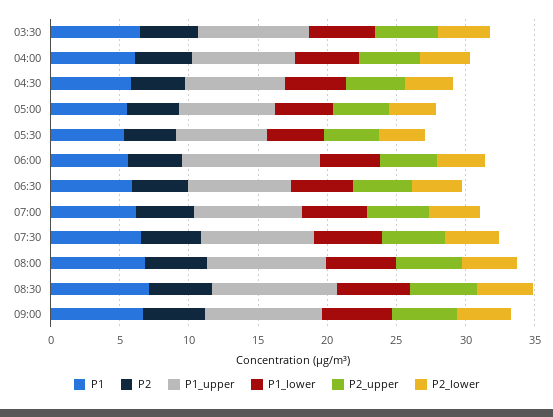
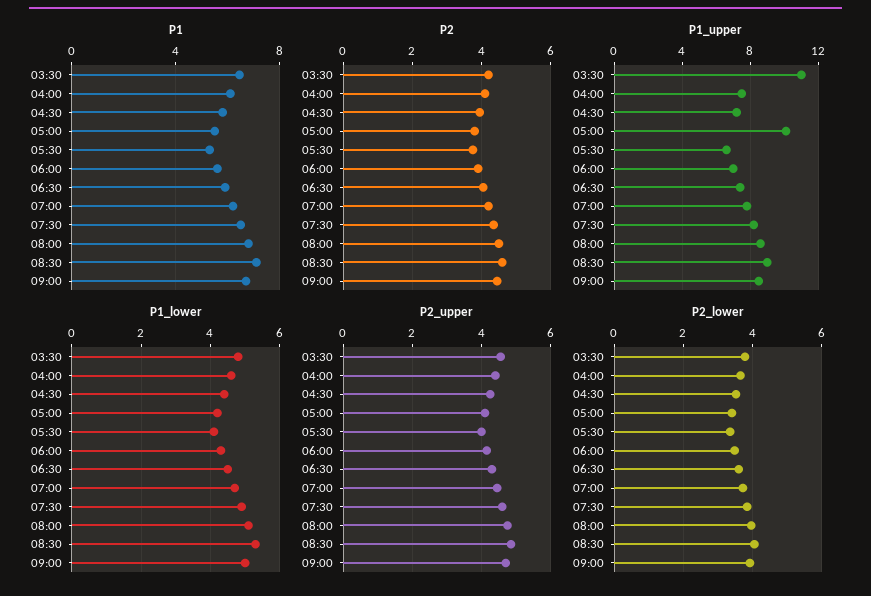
  {
    "P1": {
      "03:30": 6.5,
      "04:00": 6,
      "04:30": 6,
      "05:00": 5.5,
      "05:30": 5.5,
      "06:00": 5.5,
      "06:30": 6,
      "07:00": 6,
      "07:30": 6.5,
      "08:00": 7,
      "08:30": 7,
      "09:00": 6.5
    },
    "P2": {
      "03:30": 4.2,
      "04:00": 4.2,
      "04:30": 4,
      "05:00": 3.8,
      "05:30": 3.8,
      "06:00": 4,
      "06:30": 4,
      "07:00": 4.2,
      "07:30": 4.4,
      "08:00": 4.6,
      "08:30": 4.6,
      "09:00": 4.4
    },
    "P1_upper": {
-     "03:30": 8,
+     "03:30": 11,
      "04:00": 7.5,
      "04:30": 7,
-     "05:00": 7,
+     "05:00": 10,
      "05:30": 6.5,
-     "06:00": 10,
+     "06:00": 7,
      "06:30": 7.5,
      "07:00": 8,
      "07:30": 8,
      "08:00": 8.5,
      "08:30": 9,
      "09:00": 8.5
    },
    "P1_lower": {
      "03:30": 5,
      "04:00": 4.5,
      "04:30": 4.5,
      "05:00": 4,
      "05:30": 4,
      "06:00": 4.5,
      "06:30": 4.5,
      "07:00": 4.5,
      "07:30": 5,
      "08:00": 5,
      "08:30": 5.5,
      "09:00": 5
    },
    "P2_upper": {
      "03:30": 4.6,
      "04:00": 4.4,
      "04:30": 4.2,
      "05:00": 4.2,
      "05:30": 4,
      "06:00": 4.2,
      "06:30": 4.4,
      "07:00": 4.4,
      "07:30": 4.6,
      "08:00": 4.8,
      "08:30": 4.8,
      "09:00": 4.8
    },
    "P2_lower": {
      "03:30": 3.8,
      "04:00": 3.6,
      "04:30": 3.6,
      "05:00": 3.4,
      "05:30": 3.4,
      "06:00": 3.4,
      "06:30": 3.6,
      "07:00": 3.8,
      "07:30": 3.8,
      "08:00": 4,
      "08:30": 4,
      "09:00": 4
    }
  }

